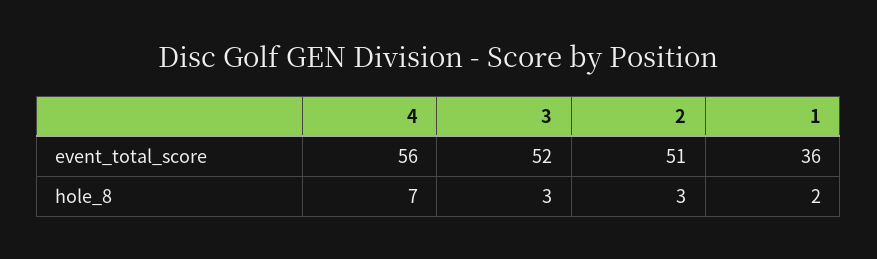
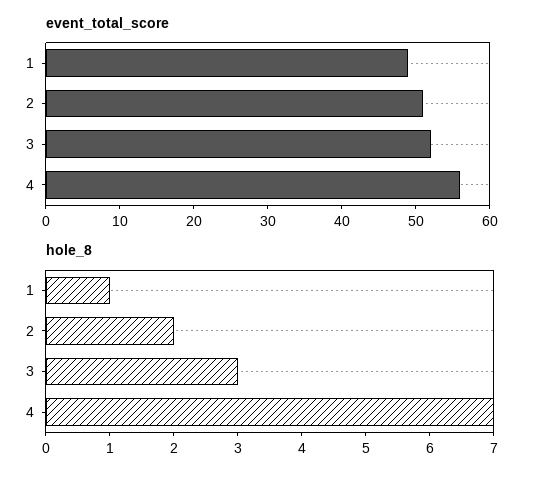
  {
    "event_total_score": {
      "4": 56,
      "3": 52,
      "2": 51,
-     "1": 36
+     "1": 50
    },
    "hole_8": {
      "4": 7,
      "3": 3,
-     "2": 3,
+     "2": 2,
-     "1": 2
+     "1": 1
    }
  }

